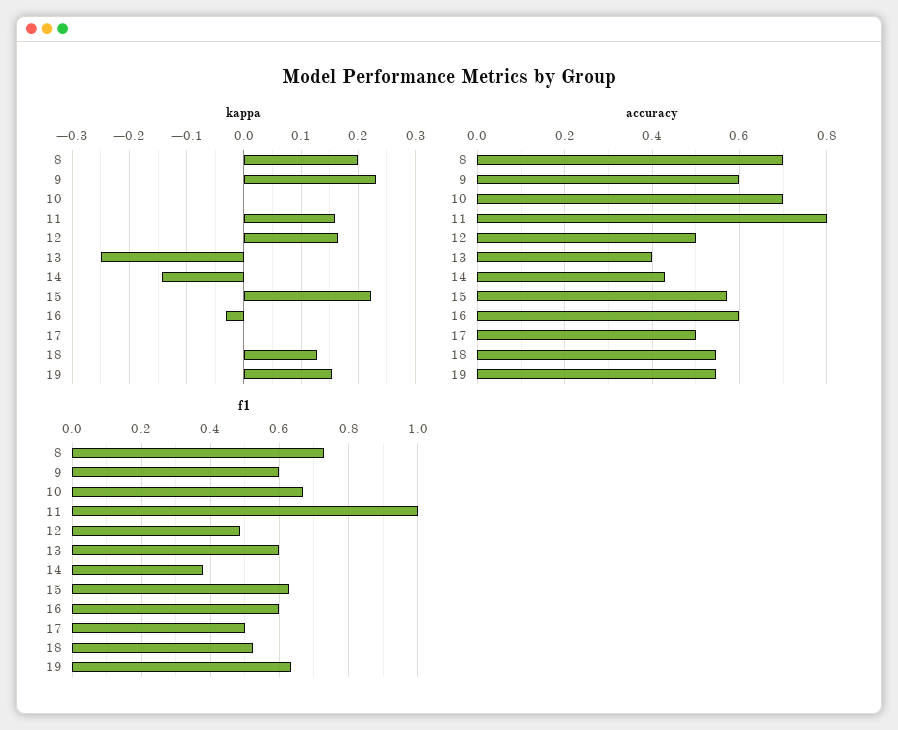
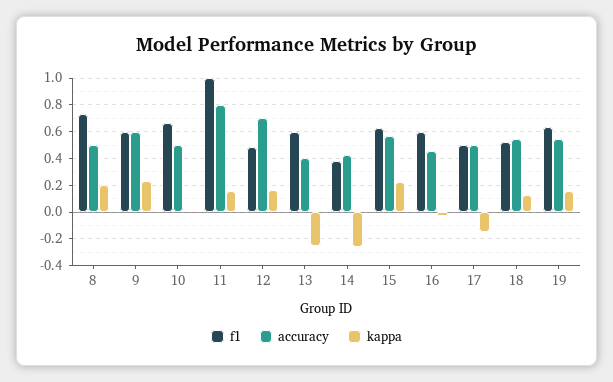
  {
    "kappa": {
      "8": 0.2,
      "9": 0.24,
      "10": 0,
      "11": 0.16,
      "12": 0.16,
      "13": -0.26,
-     "14": -0.14,
+     "14": -0.25,
      "15": 0.22,
      "16": -0.04,
-     "17": 0,
+     "17": -0.15,
      "18": 0.12,
      "19": 0.16
    },
    "accuracy": {
-     "8": 0.7,
+     "8": 0.5,
      "9": 0.6,
-     "10": 0.7,
+     "10": 0.5,
      "11": 0.8,
-     "12": 0.5,
+     "12": 0.7,
      "13": 0.4,
      "14": 0.42,
      "15": 0.58,
-     "16": 0.6,
+     "16": 0.45,
      "17": 0.5,
      "18": 0.54,
      "19": 0.54
    },
    "f1": {
      "8": 0.74,
      "9": 0.6,
      "10": 0.66,
      "11": 1,
      "12": 0.48,
      "13": 0.6,
      "14": 0.38,
      "15": 0.62,
      "16": 0.6,
      "17": 0.5,
      "18": 0.52,
      "19": 0.64
    }
  }

